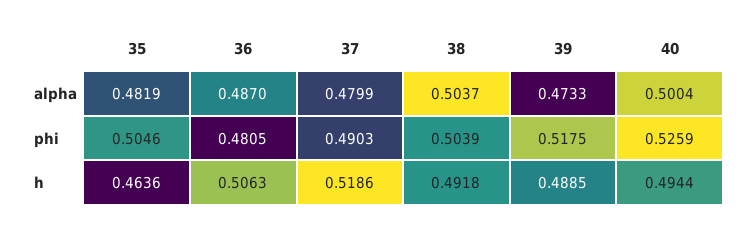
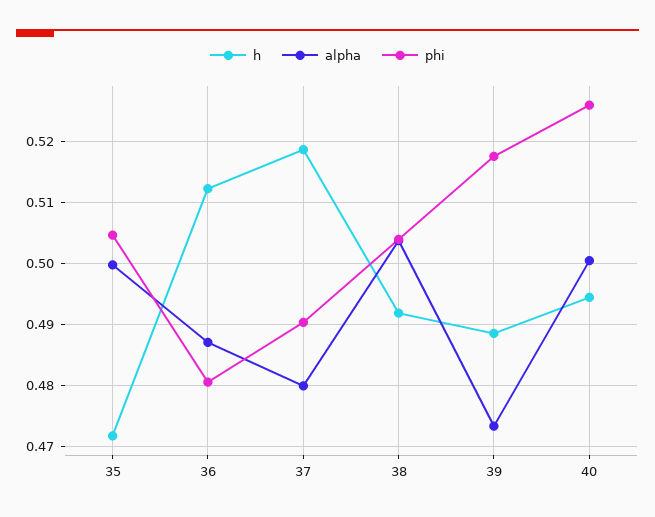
  {
    "alpha": {
-     "35": 0.4819,
+     "35": 0.5,
      "36": 0.487,
      "37": 0.4799,
      "38": 0.5037,
      "39": 0.4733,
      "40": 0.5004
    },
    "phi": {
      "35": 0.5046,
      "36": 0.4805,
      "37": 0.4903,
      "38": 0.5039,
      "39": 0.5175,
      "40": 0.5259
    },
    "h": {
-     "35": 0.4636,
+     "35": 0.472,
-     "36": 0.5063,
+     "36": 0.512,
      "37": 0.5186,
      "38": 0.4918,
      "39": 0.4885,
      "40": 0.4944
    }
  }

